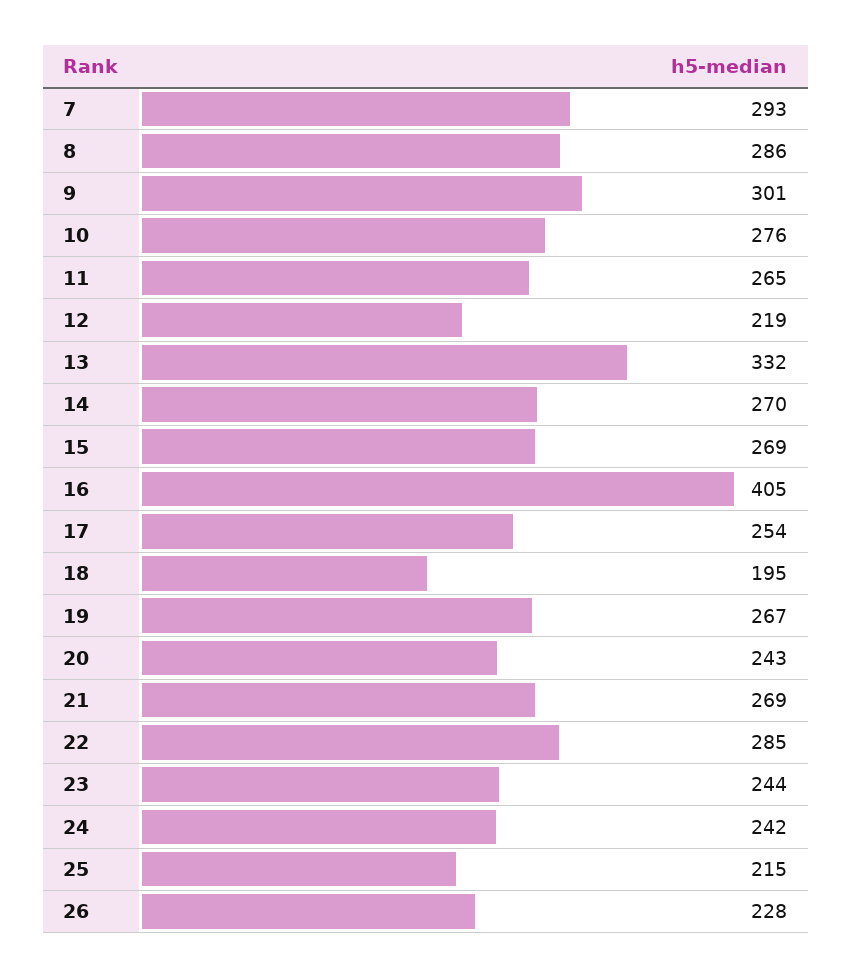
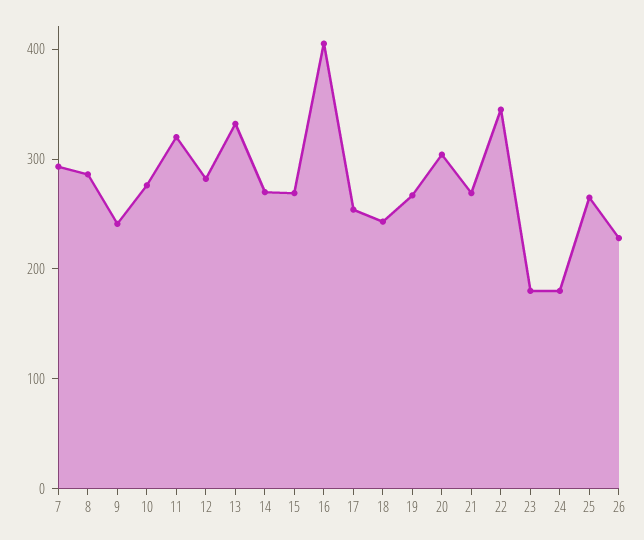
  {
    "7": 293,
    "8": 286,
-   "9": 301,
+   "9": 240,
    "10": 276,
-   "11": 265,
+   "11": 320,
-   "12": 219,
+   "12": 280,
    "13": 332,
    "14": 270,
    "15": 269,
    "16": 405,
    "17": 254,
-   "18": 195,
+   "18": 240,
    "19": 267,
-   "20": 243,
+   "20": 300,
    "21": 269,
-   "22": 285,
+   "22": 340,
-   "23": 244,
+   "23": 180,
-   "24": 242,
+   "24": 180,
-   "25": 215,
+   "25": 260,
    "26": 228
  }

